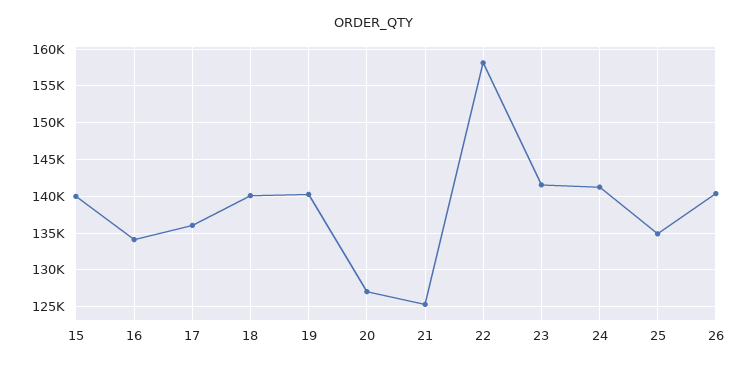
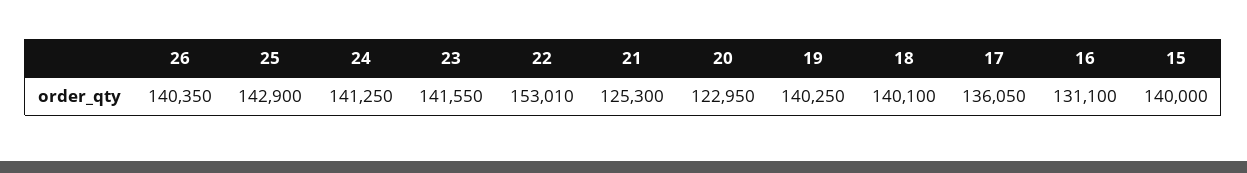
  {
    "15": 140000,
-   "16": 134000,
+   "16": 131100,
    "17": 136050,
    "18": 140100,
    "19": 140250,
-   "20": 127000,
+   "20": 122950,
    "21": 125300,
-   "22": 158000,
+   "22": 153010,
    "23": 141550,
    "24": 141250,
-   "25": 135000,
+   "25": 142900,
    "26": 140350
  }

